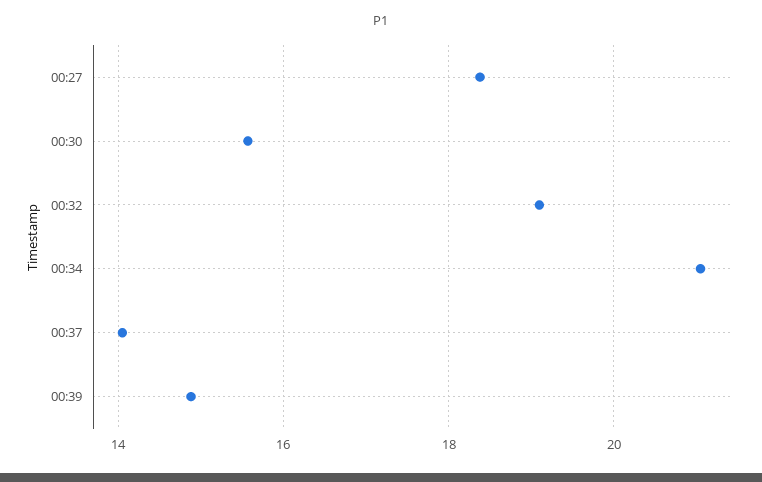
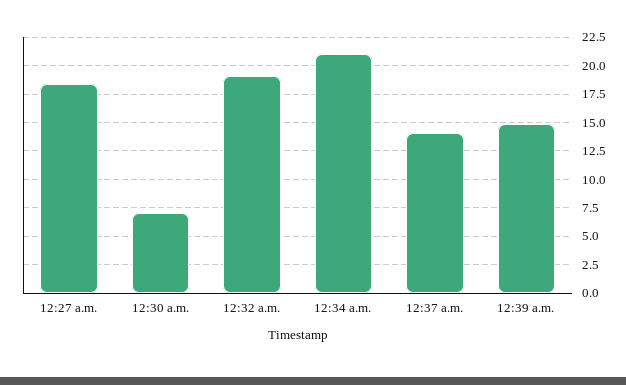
  {
    "00:27": 18.4,
-   "00:30": 15.6,
+   "00:30": 7.5,
    "00:32": 19.2,
    "00:34": 21,
    "00:37": 14,
    "00:39": 14.8
  }

